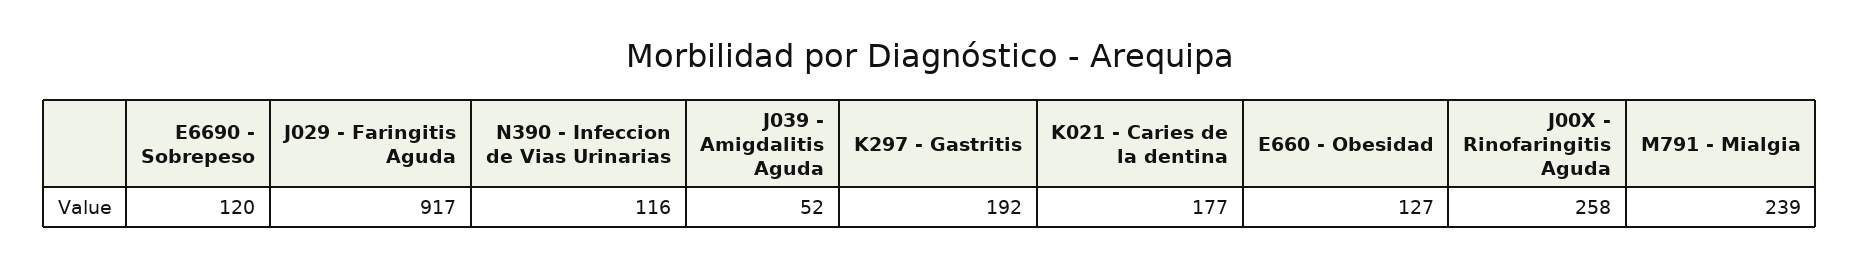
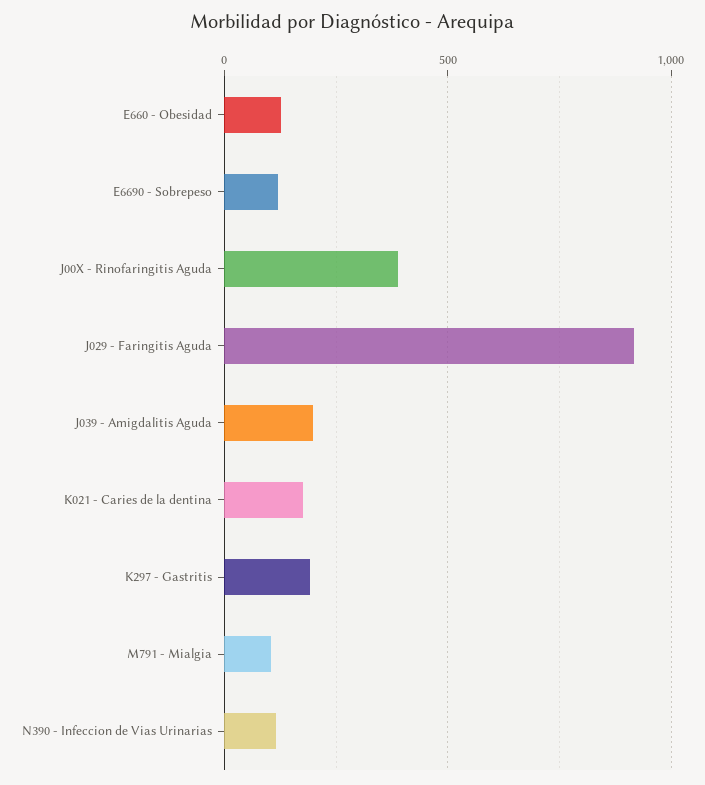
  {
    "E6690 - Sobrepeso": 120,
    "J029 - Faringitis Aguda": 917,
    "N390 - Infeccion de Vias Urinarias": 116,
-   "J039 - Amigdalitis Aguda": 52,
+   "J039 - Amigdalitis Aguda": 200,
    "K297 - Gastritis": 192,
    "K021 - Caries de la dentina": 177,
    "E660 - Obesidad": 127,
-   "J00X - Rinofaringitis Aguda": 258,
+   "J00X - Rinofaringitis Aguda": 400,
-   "M791 - Mialgia": 239
+   "M791 - Mialgia": 100
  }

